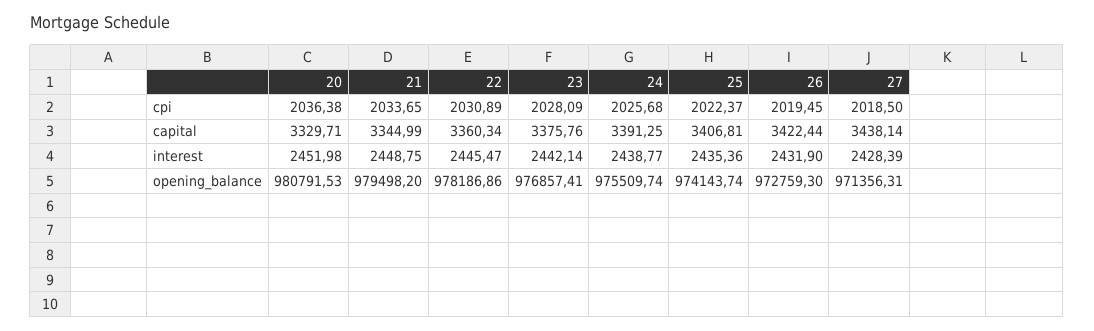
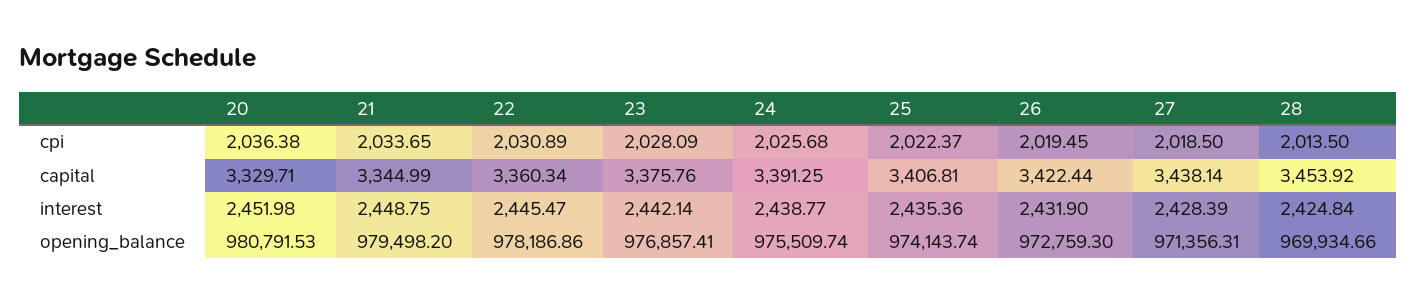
  {
    "20": {
      "cpi": 2036.38,
      "capital": 3329.71,
      "interest": 2451.98,
      "opening_balance": 980791.53
    },
    "21": {
      "cpi": 2033.65,
      "capital": 3344.99,
      "interest": 2448.75,
      "opening_balance": 979498.2
    },
    "22": {
      "cpi": 2030.89,
      "capital": 3360.34,
      "interest": 2445.47,
      "opening_balance": 978186.86
    },
    "23": {
      "cpi": 2028.09,
      "capital": 3375.76,
      "interest": 2442.14,
      "opening_balance": 976857.41
    },
    "24": {
      "cpi": 2025.68,
      "capital": 3391.25,
      "interest": 2438.77,
      "opening_balance": 975509.74
    },
    "25": {
      "cpi": 2022.37,
      "capital": 3406.81,
      "interest": 2435.36,
      "opening_balance": 974143.74
    },
    "26": {
      "cpi": 2019.45,
      "capital": 3422.44,
      "interest": 2431.9,
      "opening_balance": 972759.3
    },
    "27": {
      "cpi": 2018.5,
      "capital": 3438.14,
      "interest": 2428.39,
      "opening_balance": 971356.31
-   }
+   },
+   "28": {
+     "cpi": 2013.5,
+     "capital": 3453.92,
+     "interest": 2424.84,
+     "opening_balance": 969934.66
+   }
  }

